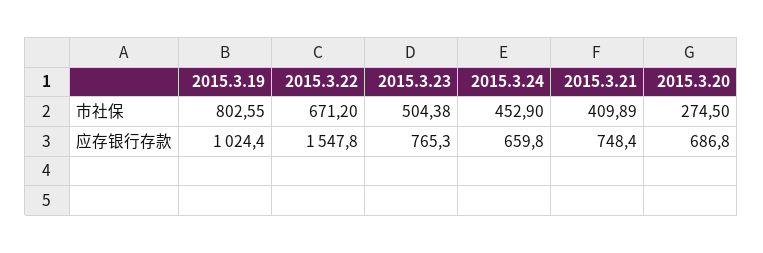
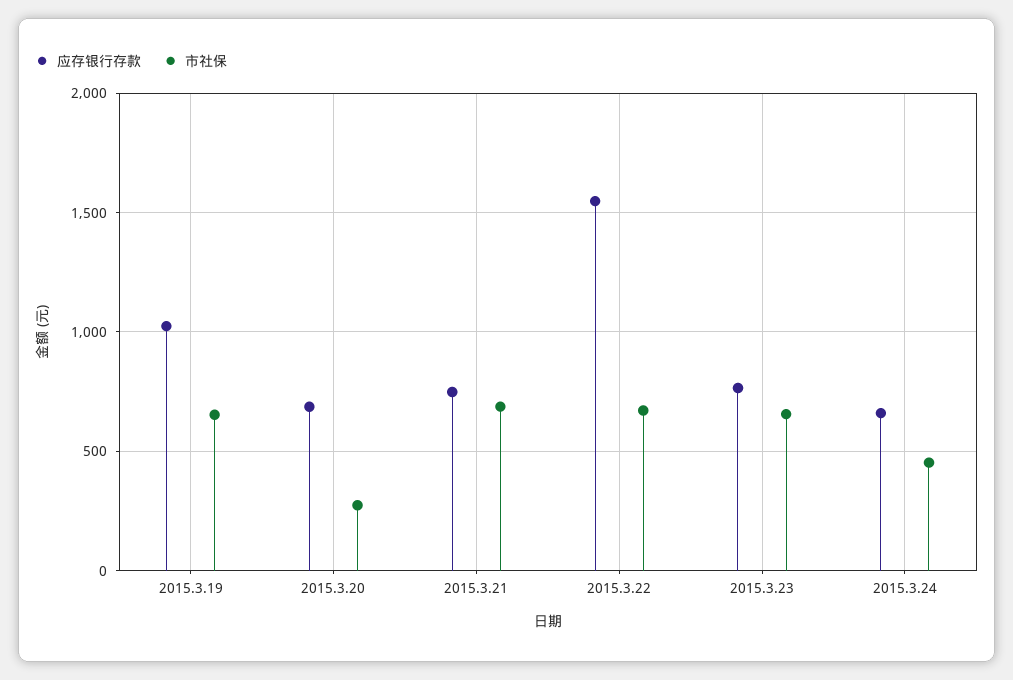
  {
    "市社保": {
-     "2015.3.19": 802.55,
+     "2015.3.19": 650,
      "2015.3.22": 671.2,
-     "2015.3.23": 504.38,
+     "2015.3.23": 650,
      "2015.3.24": 452.9,
-     "2015.3.21": 409.89,
+     "2015.3.21": 700,
      "2015.3.20": 274.5
    },
    "应存银行存款": {
      "2015.3.19": 1024.4,
      "2015.3.22": 1547.8,
      "2015.3.23": 765.3,
      "2015.3.24": 659.8,
      "2015.3.21": 748.4,
      "2015.3.20": 686.8
    }
  }

